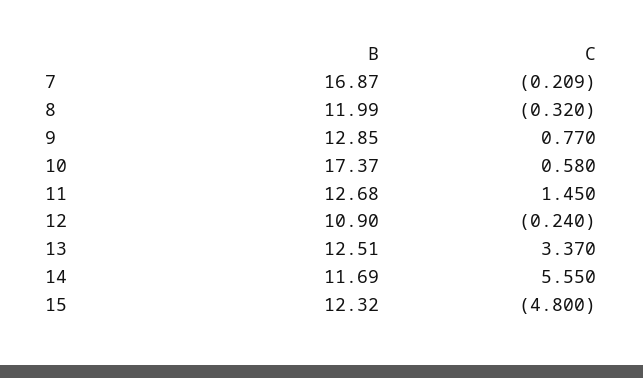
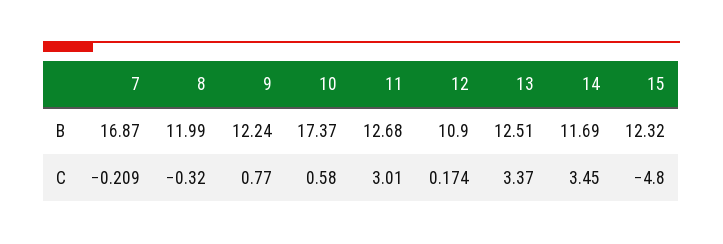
  {
    "B": {
      "7": 16.87,
      "8": 11.99,
-     "9": 12.85,
+     "9": 12.24,
      "10": 17.37,
      "11": 12.68,
      "12": 10.9,
      "13": 12.51,
      "14": 11.69,
      "15": 12.32
    },
    "C": {
      "7": -0.209,
      "8": -0.32,
      "9": 0.77,
      "10": 0.58,
-     "11": 1.45,
+     "11": 3.01,
-     "12": -0.24,
+     "12": 0.174,
      "13": 3.37,
-     "14": 5.55,
+     "14": 3.45,
      "15": -4.8
    }
  }

